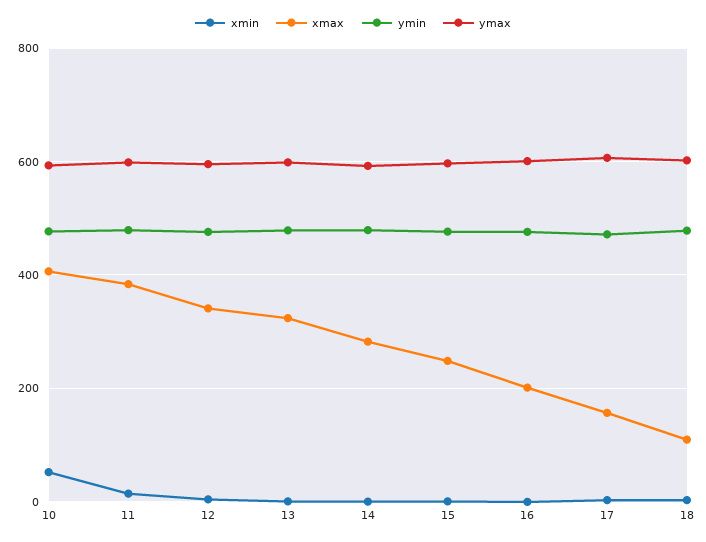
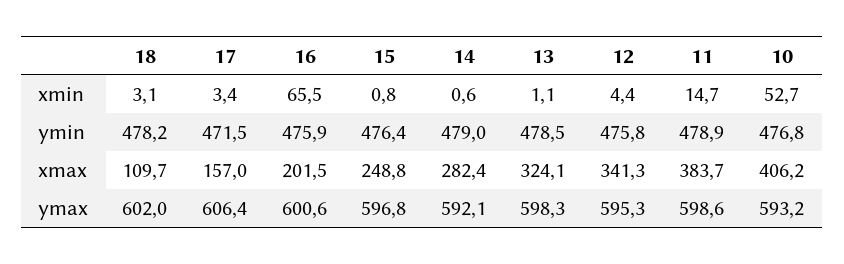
  {
    "xmin": {
      "10": 52.7,
      "11": 14.7,
      "12": 4.4,
      "13": 1.1,
      "14": 0.6,
      "15": 0.8,
-     "16": 0,
+     "16": 65.5,
      "17": 3.4,
      "18": 3.1
    },
    "xmax": {
      "10": 406.2,
      "11": 383.7,
      "12": 341.3,
      "13": 324.1,
      "14": 282.4,
      "15": 248.8,
      "16": 201.5,
      "17": 157,
      "18": 109.7
    },
    "ymin": {
      "10": 476.8,
      "11": 478.9,
      "12": 475.8,
      "13": 478.5,
      "14": 479,
      "15": 476.4,
      "16": 475.9,
      "17": 471.5,
      "18": 478.2
    },
    "ymax": {
      "10": 593.2,
      "11": 598.6,
      "12": 595.3,
      "13": 598.3,
      "14": 592.1,
      "15": 596.8,
      "16": 600.6,
      "17": 606.4,
      "18": 602
    }
  }

